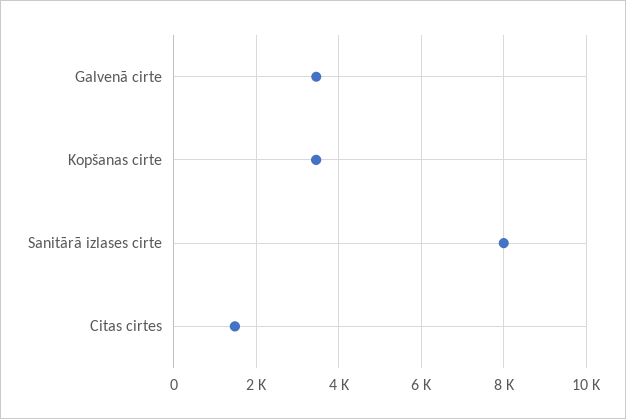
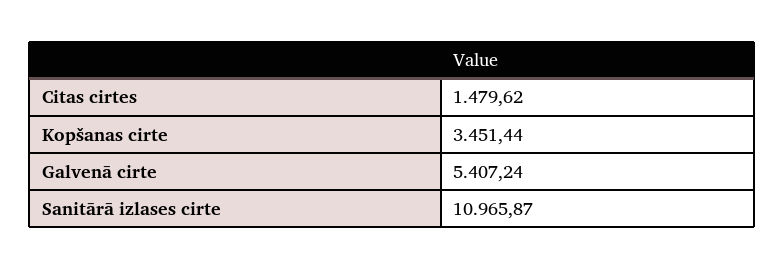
  {
-   "Galvenā cirte": 3400,
+   "Galvenā cirte": 5407.24,
    "Kopšanas cirte": 3451.44,
-   "Sanitārā izlases cirte": 8000,
+   "Sanitārā izlases cirte": 10965.87,
    "Citas cirtes": 1479.62
  }

